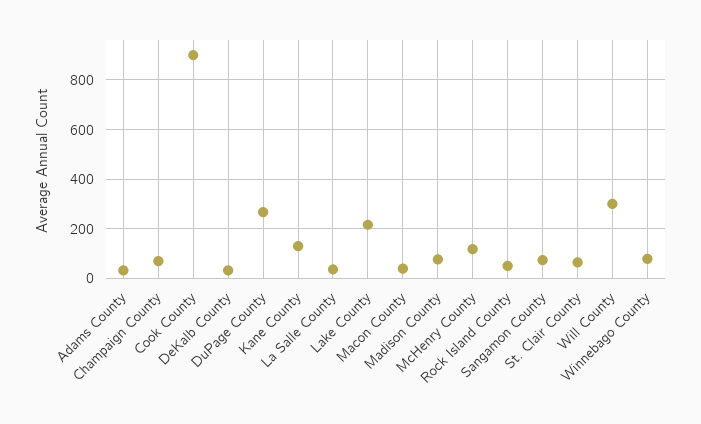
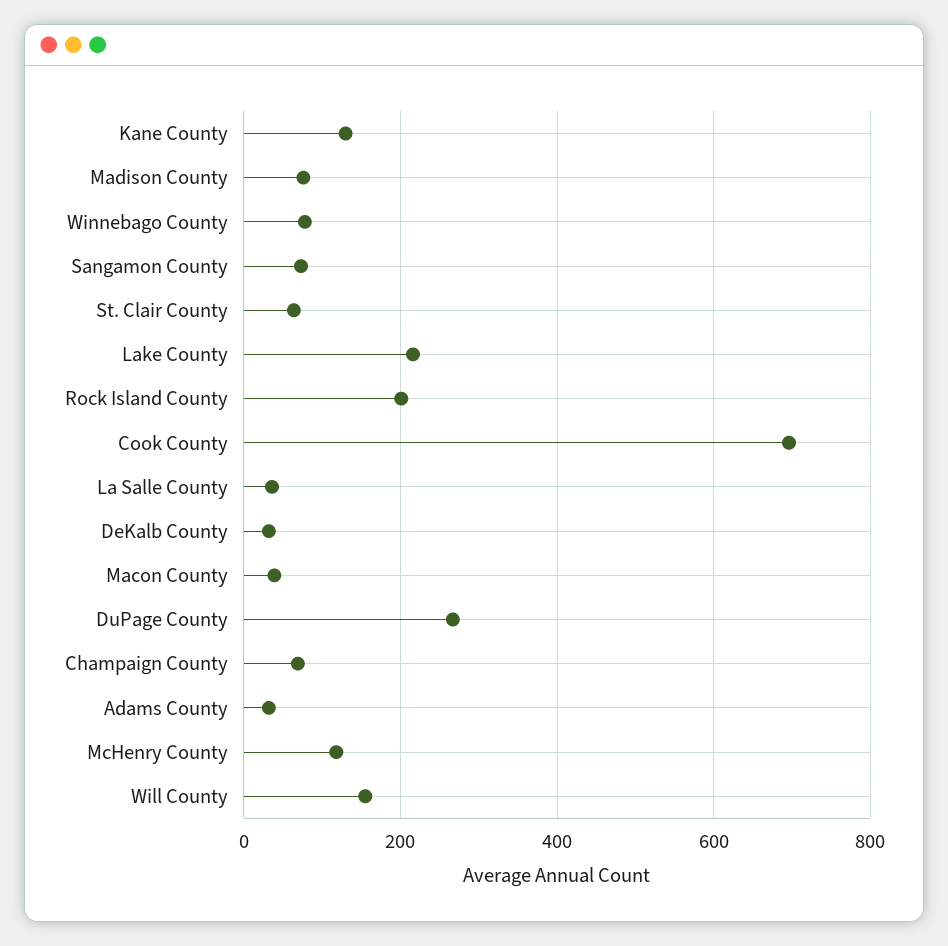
  {
    "Adams County": 40,
    "Champaign County": 60,
-   "Cook County": 900,
+   "Cook County": 700,
    "DeKalb County": 40,
    "DuPage County": 260,
    "Kane County": 140,
    "La Salle County": 40,
    "Lake County": 220,
    "Macon County": 40,
    "Madison County": 80,
    "McHenry County": 120,
-   "Rock Island County": 50,
+   "Rock Island County": 200,
    "Sangamon County": 80,
    "St. Clair County": 60,
-   "Will County": 300,
+   "Will County": 160,
    "Winnebago County": 80
  }

